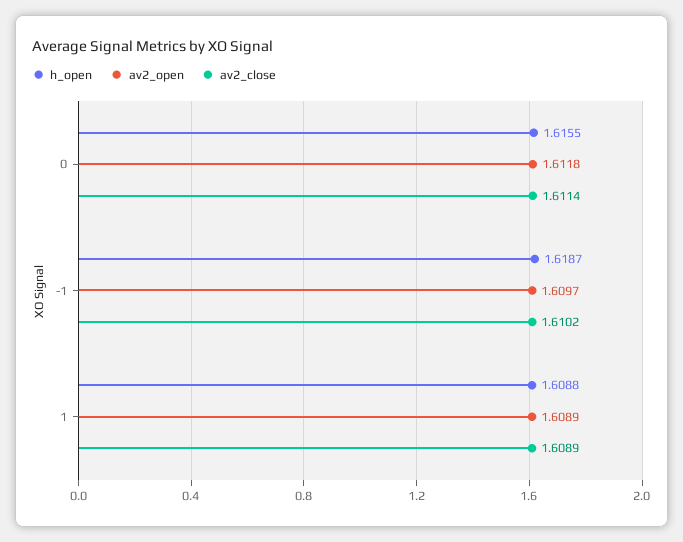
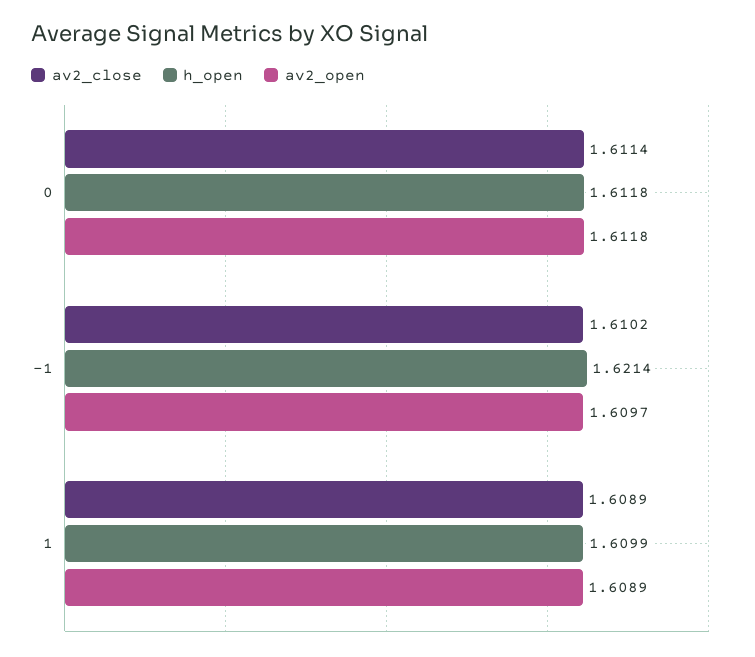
  {
    "h_open": {
-     "0": 1.6155,
+     "0": 1.6118,
-     "-1": 1.6187,
+     "-1": 1.6214,
-     "1": 1.6088
+     "1": 1.6099
    },
    "av2_open": {
      "0": 1.6118,
      "-1": 1.6097,
      "1": 1.6089
    },
    "av2_close": {
      "0": 1.6114,
      "-1": 1.6102,
      "1": 1.6089
    }
  }

